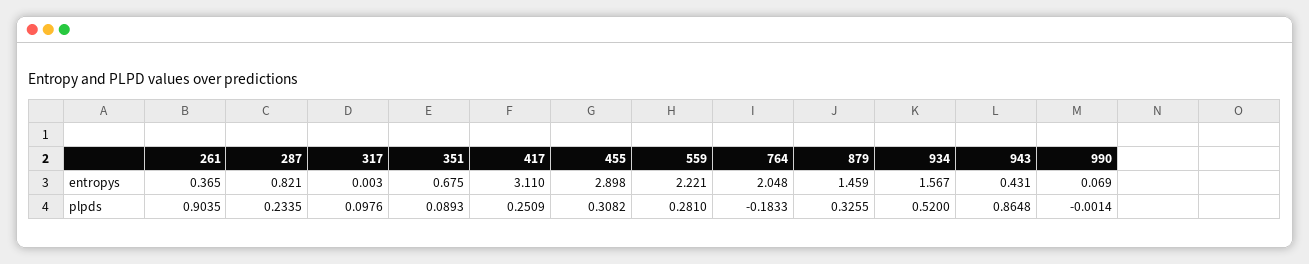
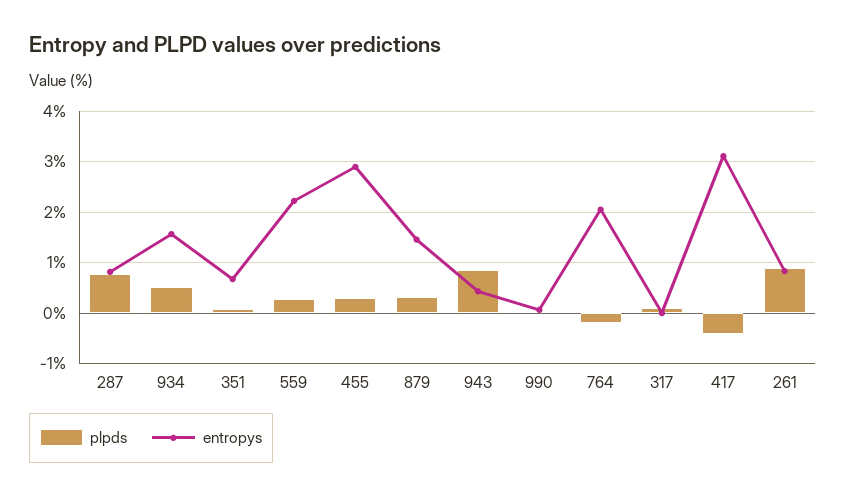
  {
    "entropys": {
-     "261": 0.365,
+     "261": 0.8,
      "287": 0.821,
      "317": 0.003,
      "351": 0.675,
      "417": 3.11,
      "455": 2.898,
      "559": 2.221,
      "764": 2.048,
      "879": 1.459,
      "934": 1.567,
      "943": 0.431,
      "990": 0.069
    },
    "plpds": {
      "261": 0.9035,
-     "287": 0.2335,
+     "287": 0.8,
      "317": 0.0976,
      "351": 0.0893,
-     "417": 0.2509,
+     "417": -0.4,
      "455": 0.3082,
      "559": 0.281,
      "764": -0.1833,
      "879": 0.3255,
      "934": 0.52,
      "943": 0.8648,
      "990": -0.0014
    }
  }

